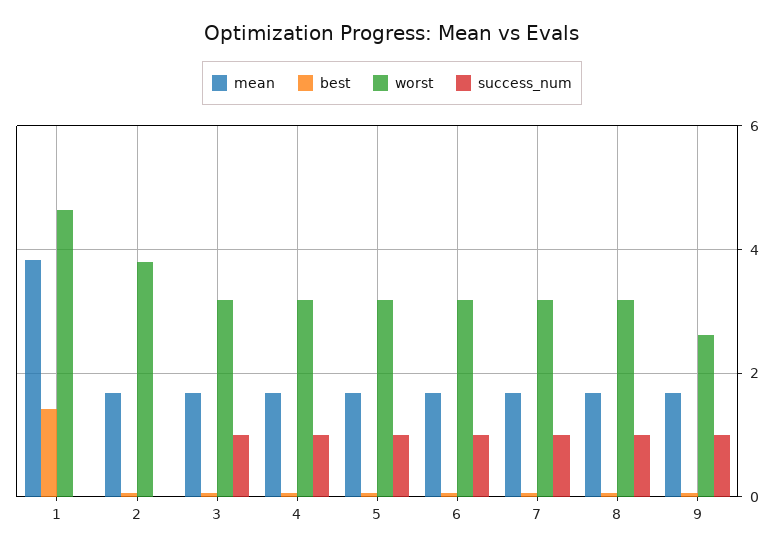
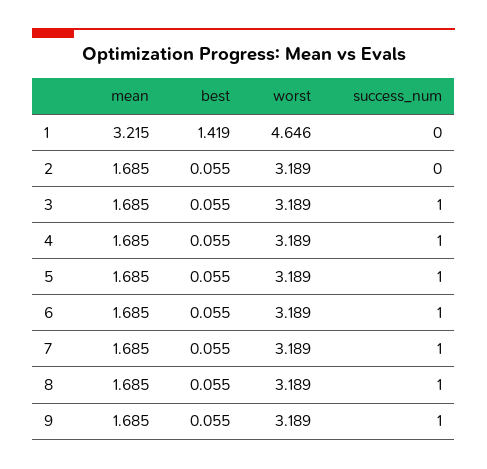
  {
    "mean": {
-     "1": 3.8,
+     "1": 3.215,
      "2": 1.685,
      "3": 1.685,
      "4": 1.685,
      "5": 1.685,
      "6": 1.685,
      "7": 1.685,
      "8": 1.685,
      "9": 1.685
    },
    "best": {
      "1": 1.419,
      "2": 0.055,
      "3": 0.055,
      "4": 0.055,
      "5": 0.055,
      "6": 0.055,
      "7": 0.055,
      "8": 0.055,
      "9": 0.055
    },
    "worst": {
      "1": 4.646,
-     "2": 3.8,
+     "2": 3.189,
      "3": 3.189,
      "4": 3.189,
      "5": 3.189,
      "6": 3.189,
      "7": 3.189,
      "8": 3.189,
-     "9": 2.6
+     "9": 3.189
    },
    "success_num": {
      "1": 0,
      "2": 0,
      "3": 1,
      "4": 1,
      "5": 1,
      "6": 1,
      "7": 1,
      "8": 1,
      "9": 1
    }
  }

